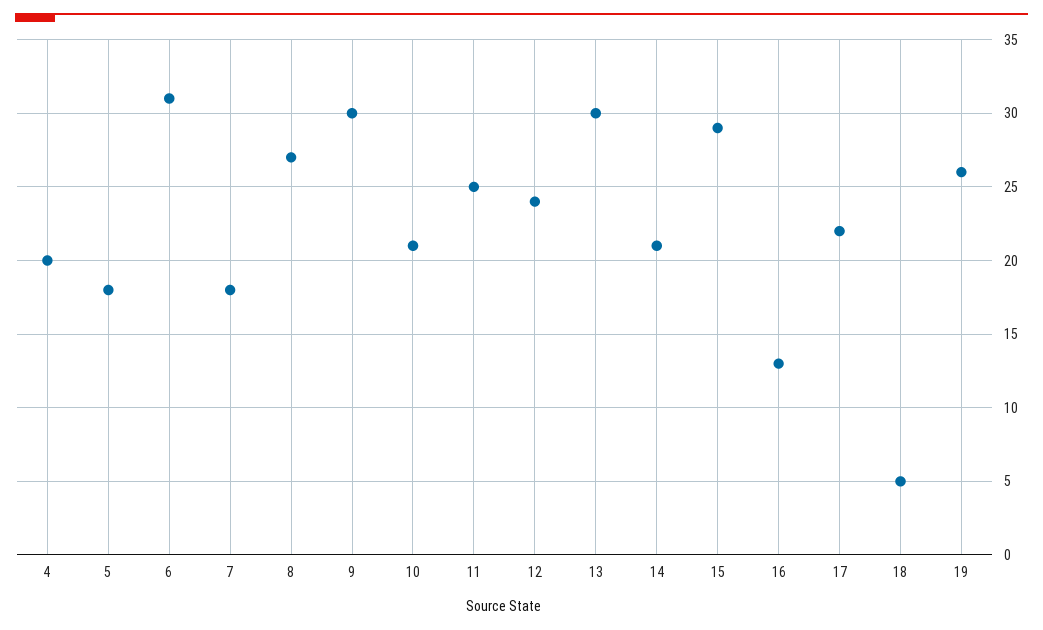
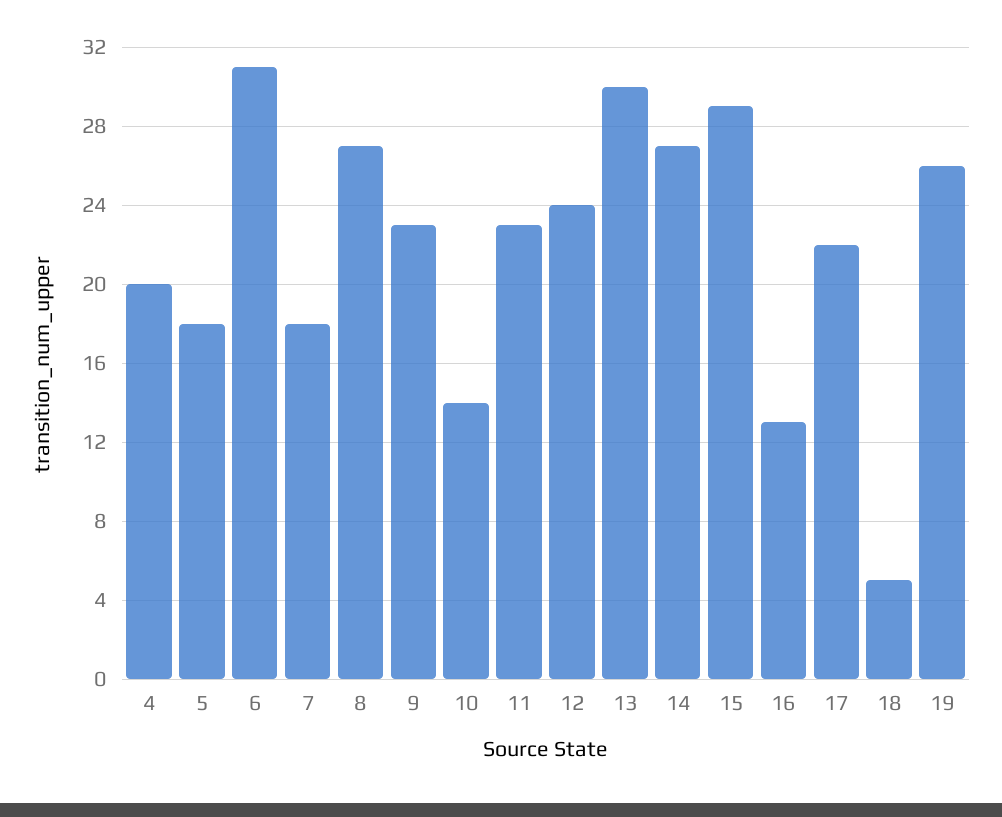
  {
    "4": 20,
    "5": 18,
    "6": 31,
    "7": 18,
    "8": 27,
-   "9": 30,
+   "9": 23,
-   "10": 21,
+   "10": 14,
-   "11": 25,
+   "11": 23,
    "12": 24,
    "13": 30,
-   "14": 21,
+   "14": 27,
    "15": 29,
    "16": 13,
    "17": 22,
    "18": 5,
    "19": 26
  }

